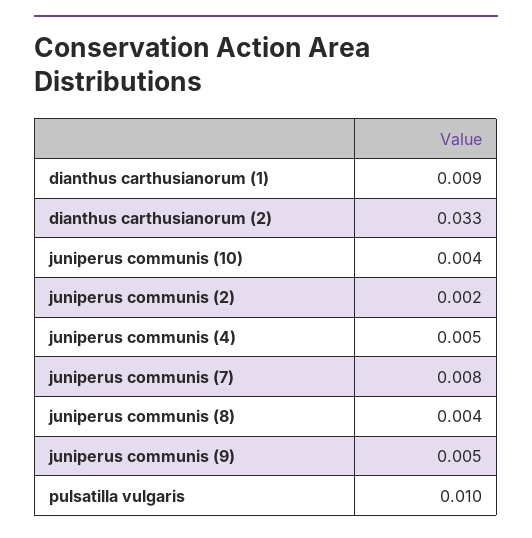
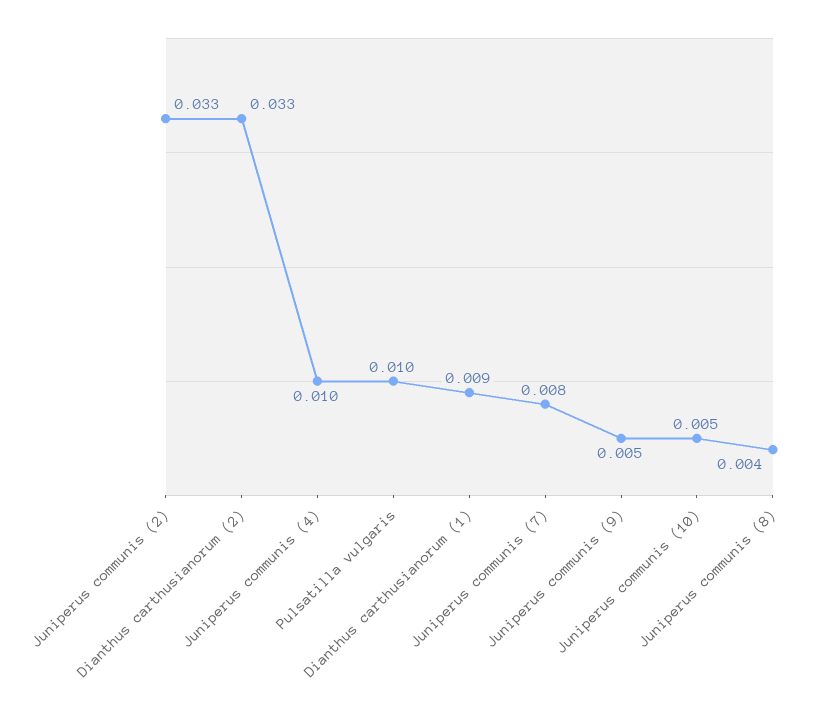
  {
    "dianthus carthusianorum (1)": 0.009,
    "dianthus carthusianorum (2)": 0.033,
-   "juniperus communis (10)": 0.004,
+   "juniperus communis (10)": 0.005,
-   "juniperus communis (2)": 0.002,
+   "juniperus communis (2)": 0.033,
-   "juniperus communis (4)": 0.005,
+   "juniperus communis (4)": 0.01,
    "juniperus communis (7)": 0.008,
    "juniperus communis (8)": 0.004,
    "juniperus communis (9)": 0.005,
    "pulsatilla vulgaris": 0.01
  }

